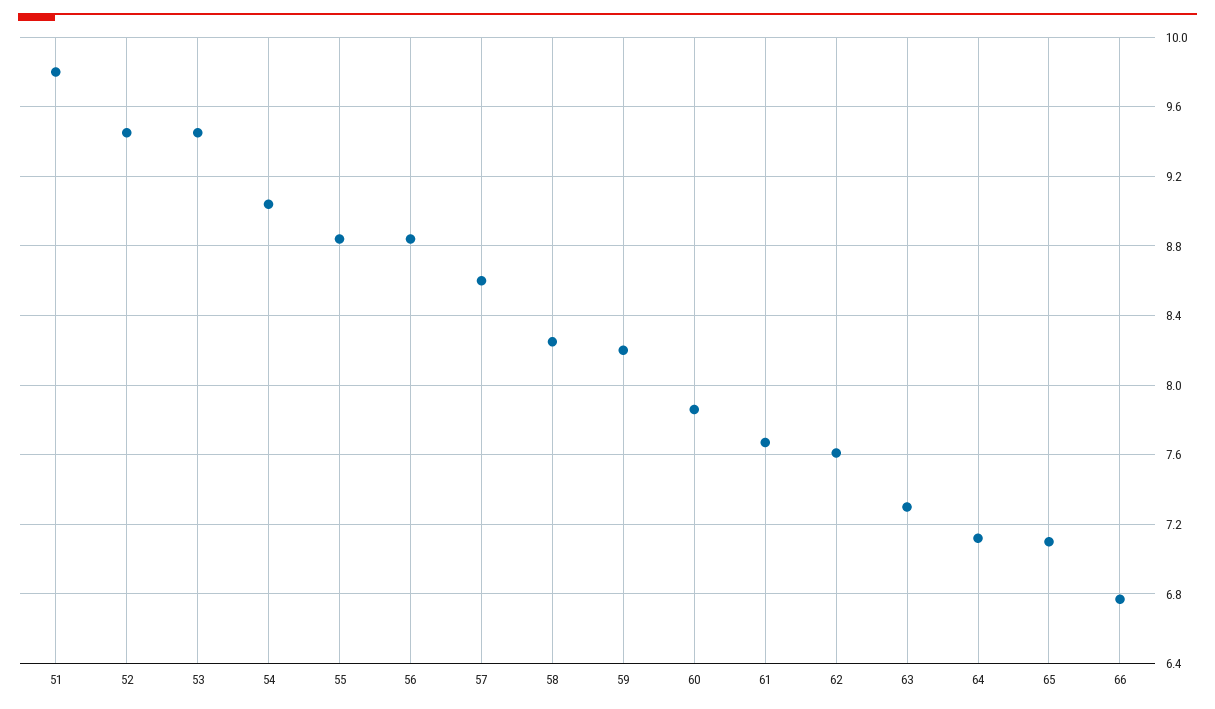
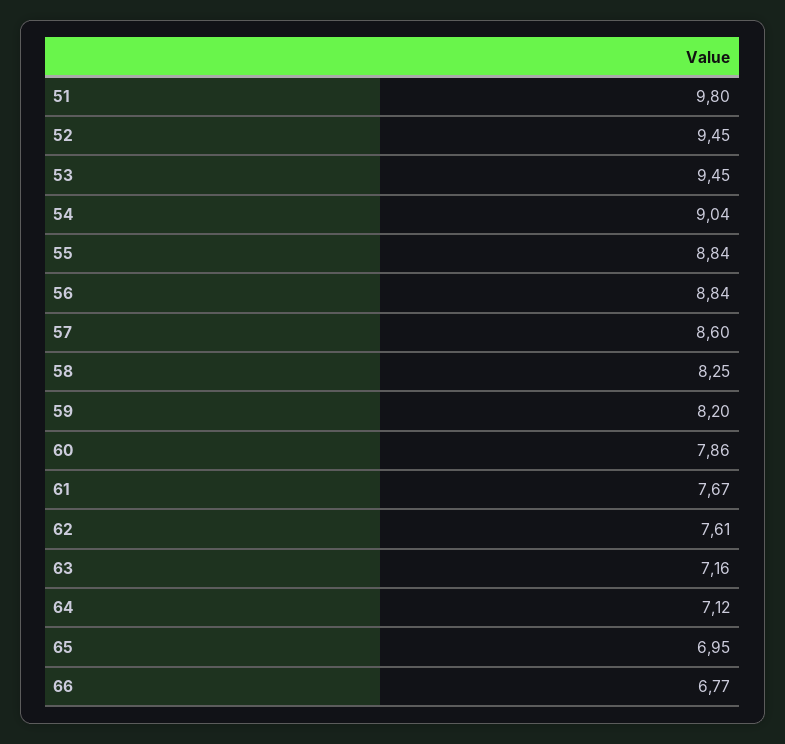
  {
    "51": 9.8,
    "52": 9.45,
    "53": 9.45,
    "54": 9.04,
    "55": 8.84,
    "56": 8.84,
    "57": 8.6,
    "58": 8.25,
    "59": 8.2,
    "60": 7.86,
    "61": 7.67,
    "62": 7.61,
-   "63": 7.3,
+   "63": 7.16,
    "64": 7.12,
-   "65": 7.1,
+   "65": 6.95,
    "66": 6.77
  }

